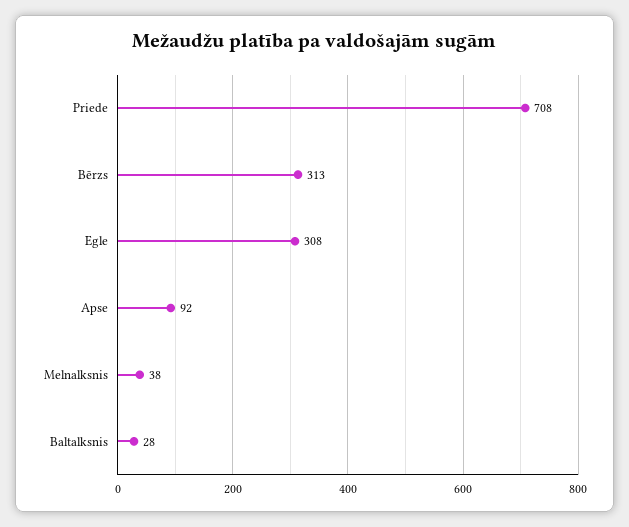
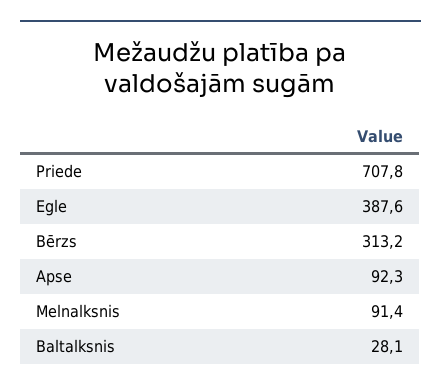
  {
    "Priede": 707.8,
    "Bērzs": 313.2,
-   "Egle": 308,
+   "Egle": 387.6,
    "Apse": 92.3,
-   "Melnalksnis": 38,
+   "Melnalksnis": 91.4,
    "Baltalksnis": 28.1
  }

